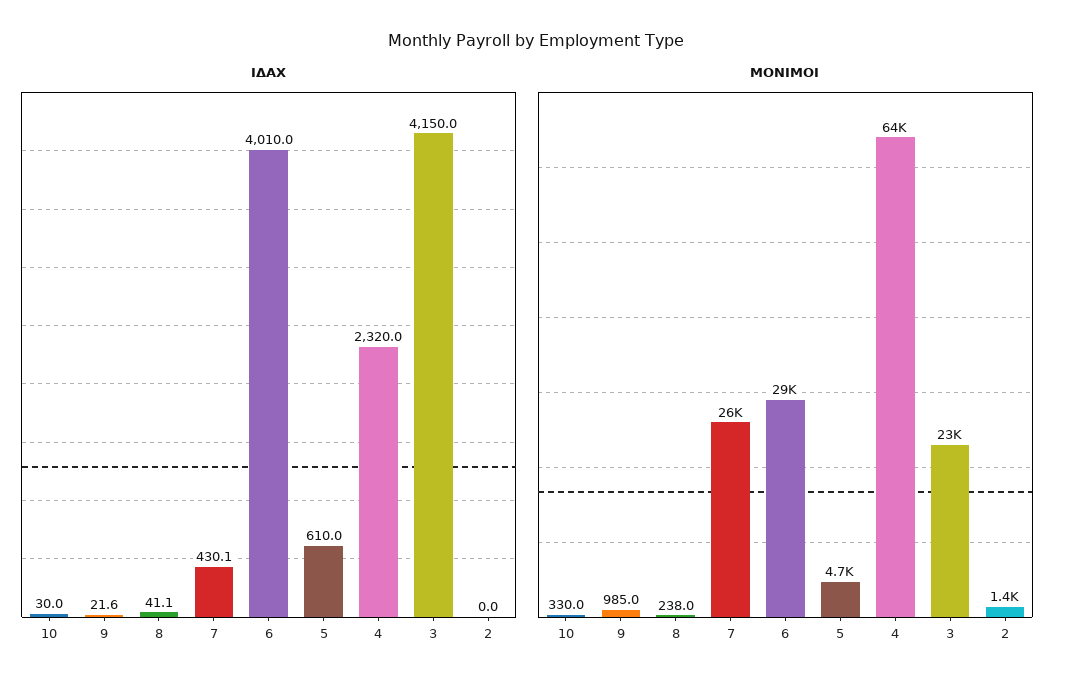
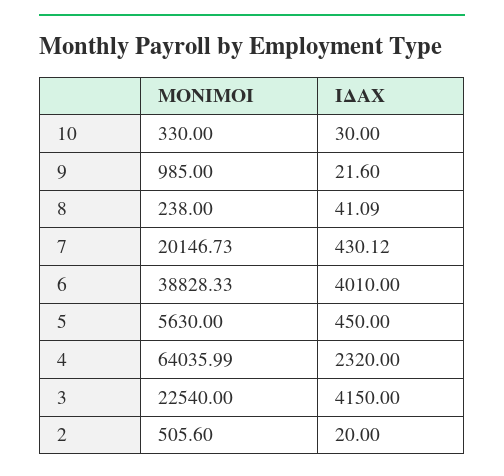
  {
    "ΙΔΑΧ": {
      "10": 30,
      "9": 21.6,
      "8": 41.09,
      "7": 430.12,
      "6": 4010,
-     "5": 610,
+     "5": 450,
      "4": 2320,
      "3": 4150,
-     "2": 0
+     "2": 20
    },
    "ΜΟΝΙΜΟΙ": {
      "10": 330,
      "9": 985,
      "8": 238,
-     "7": 26000,
+     "7": 20146.73,
-     "6": 29000,
+     "6": 38828.33,
-     "5": 4700,
+     "5": 5630,
      "4": 64035.99,
      "3": 22540,
-     "2": 1400
+     "2": 505.6
    }
  }

